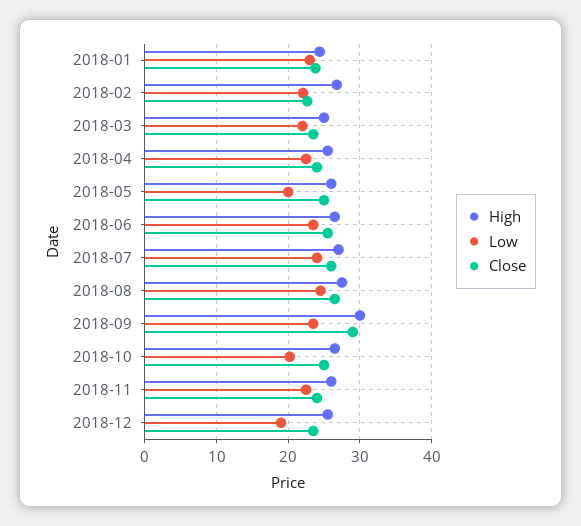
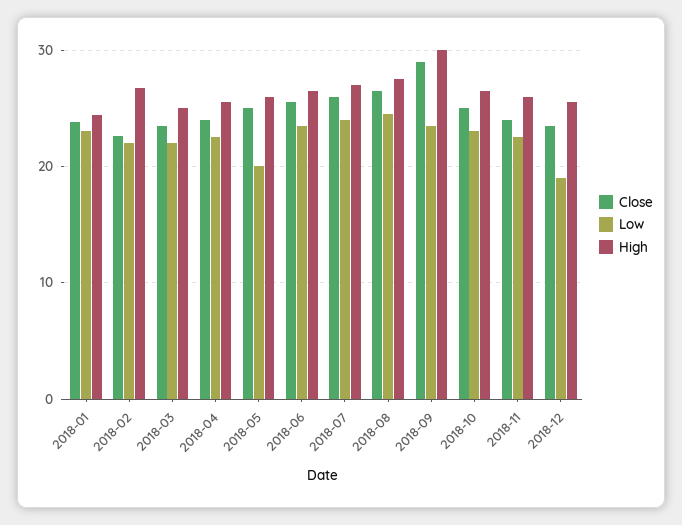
  {
    "High": {
      "2018-01": 24,
      "2018-02": 27,
      "2018-03": 25,
      "2018-04": 26,
      "2018-05": 26,
      "2018-06": 27,
      "2018-07": 27,
      "2018-08": 28,
      "2018-09": 30,
      "2018-10": 27,
      "2018-11": 26,
      "2018-12": 26
    },
    "Low": {
      "2018-01": 23,
      "2018-02": 22,
      "2018-03": 22,
      "2018-04": 23,
      "2018-05": 20,
      "2018-06": 24,
      "2018-07": 24,
      "2018-08": 25,
      "2018-09": 24,
-     "2018-10": 20,
+     "2018-10": 23,
      "2018-11": 23,
      "2018-12": 19
    },
    "Close": {
      "2018-01": 24,
      "2018-02": 23,
      "2018-03": 24,
      "2018-04": 24,
      "2018-05": 25,
      "2018-06": 26,
      "2018-07": 26,
      "2018-08": 27,
      "2018-09": 29,
      "2018-10": 25,
      "2018-11": 24,
      "2018-12": 24
    }
  }

